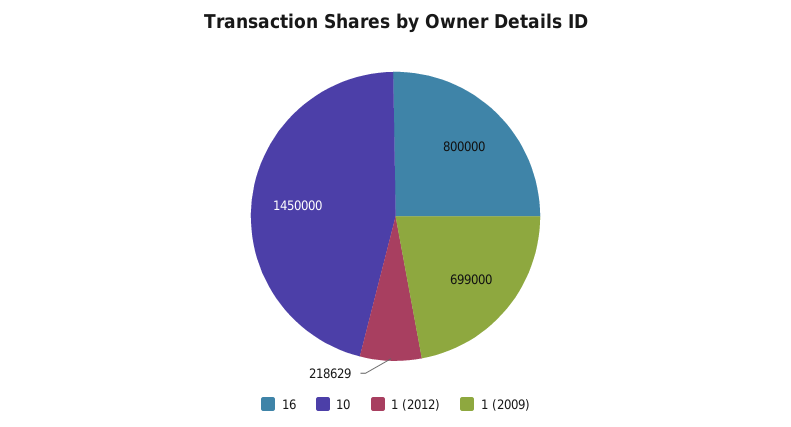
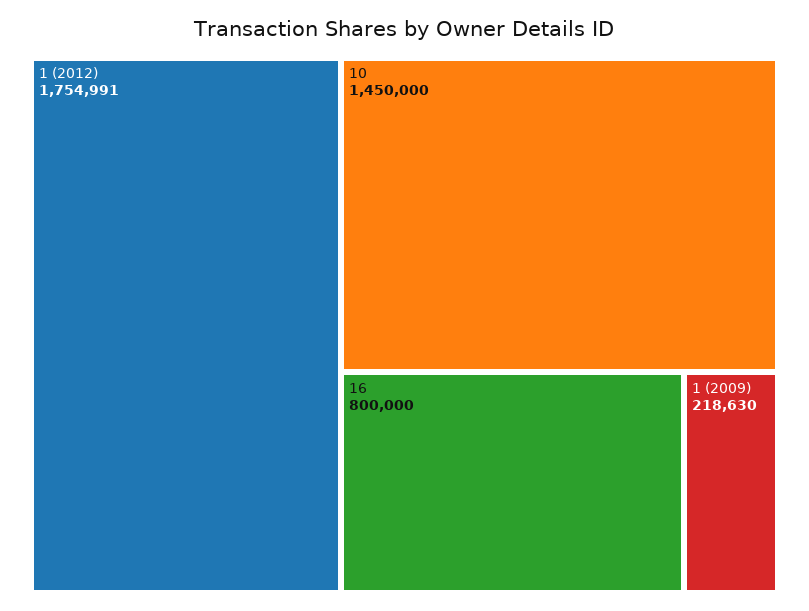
  {
    "16": 800000,
    "10": 1450000,
-   "1 (2012)": 218629,
+   "1 (2012)": 1754991,
-   "1 (2009)": 699000
+   "1 (2009)": 218630
  }

